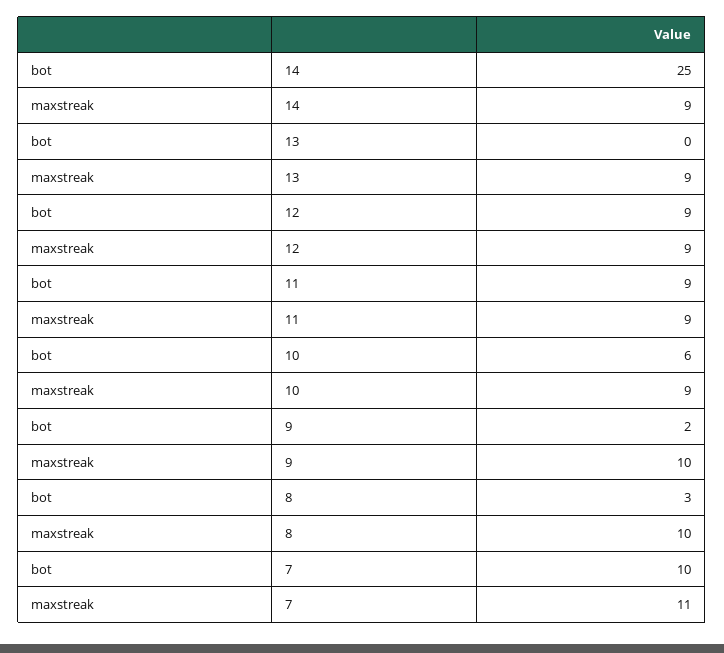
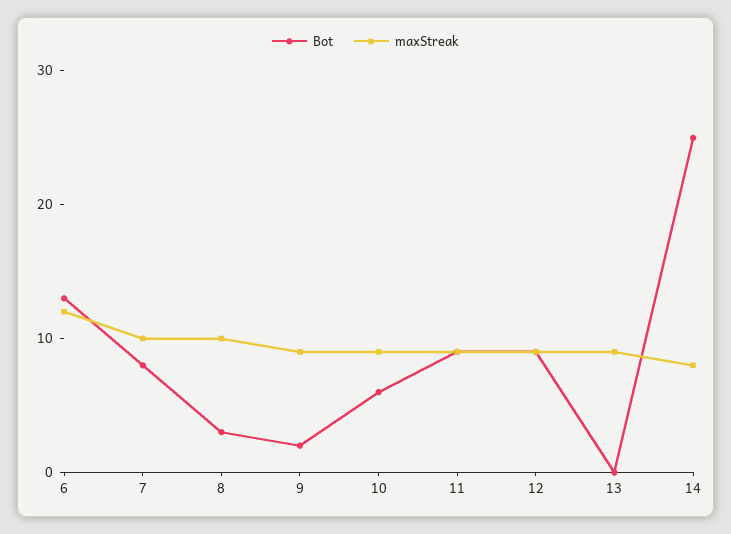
  {
    "bot": {
      "14": 25,
      "13": 0,
      "12": 9,
      "11": 9,
      "10": 6,
      "9": 2,
      "8": 3,
-     "7": 10
+     "7": 8,
+     "6": 13
    },
    "maxstreak": {
-     "14": 9,
+     "14": 8,
      "13": 9,
      "12": 9,
      "11": 9,
      "10": 9,
-     "9": 10,
+     "9": 9,
      "8": 10,
-     "7": 11
+     "7": 10,
+     "6": 12
    }
  }

